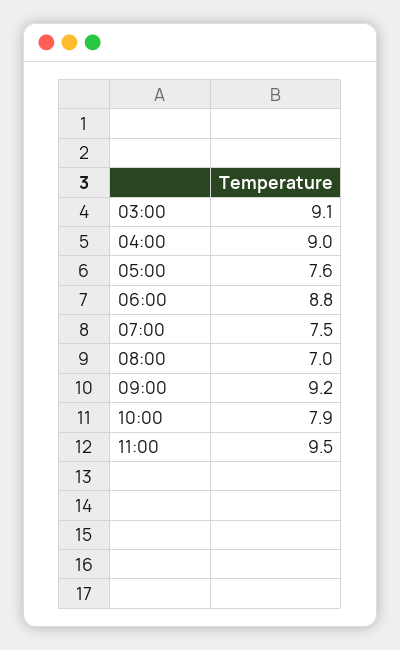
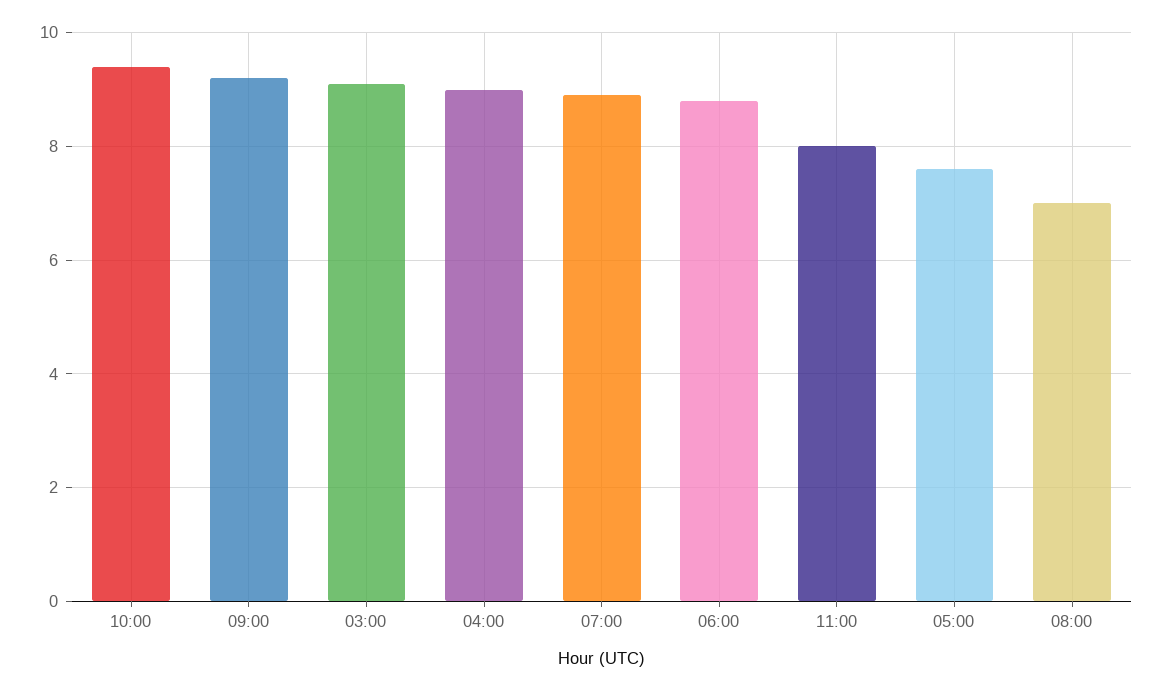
  {
    "03:00": 9.1,
    "04:00": 9,
    "05:00": 7.6,
    "06:00": 8.8,
-   "07:00": 7.5,
+   "07:00": 9,
    "08:00": 7,
    "09:00": 9.2,
-   "10:00": 7.9,
+   "10:00": 9.5,
-   "11:00": 9.5
+   "11:00": 8
  }

